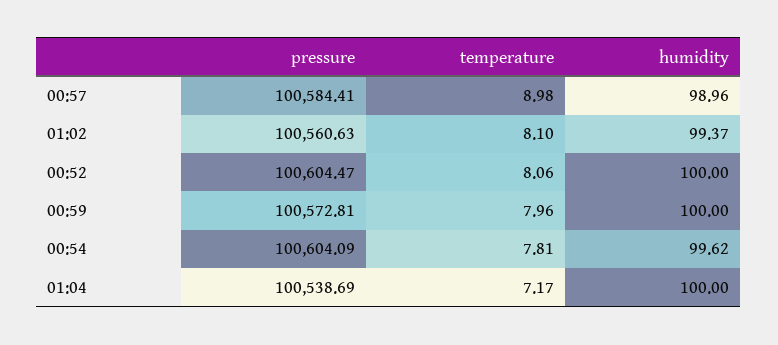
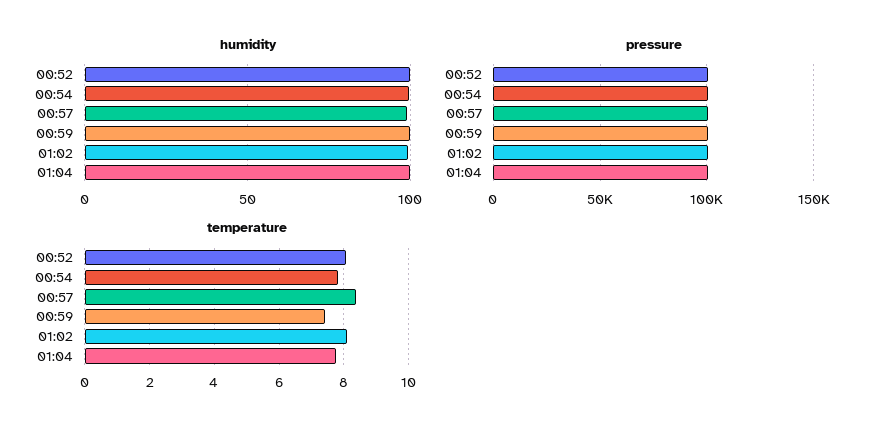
  {
    "pressure": {
      "00:57": 100584.41,
      "01:02": 100560.63,
      "00:52": 100604.47,
      "00:59": 100572.81,
      "00:54": 100604.09,
      "01:04": 100538.69
    },
    "temperature": {
-     "00:57": 8.98,
+     "00:57": 8.4,
      "01:02": 8.1,
      "00:52": 8.06,
-     "00:59": 7.96,
+     "00:59": 7.4,
      "00:54": 7.81,
-     "01:04": 7.17
+     "01:04": 7.8
    },
    "humidity": {
      "00:57": 98.96,
      "01:02": 99.37,
      "00:52": 100,
      "00:59": 100,
      "00:54": 99.62,
      "01:04": 100
    }
  }

